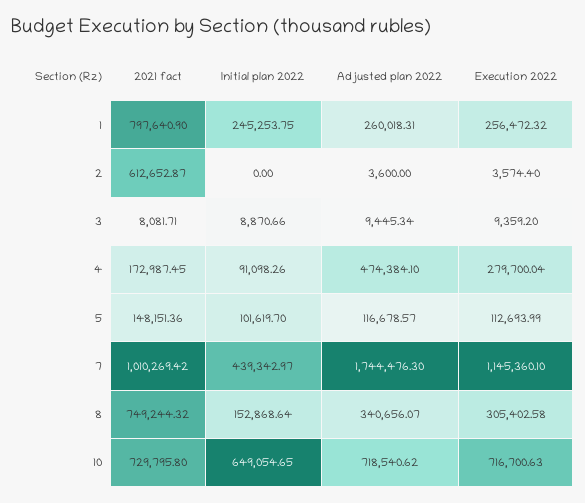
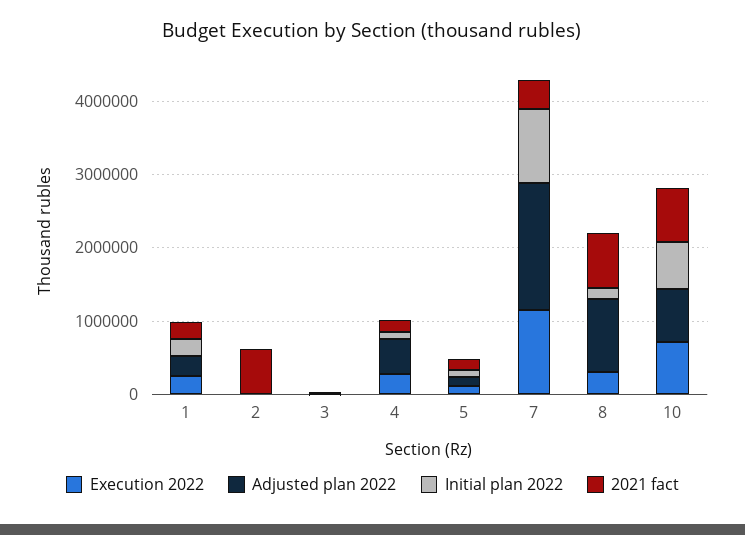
  {
    "2021 fact": {
-     "1": 797640.9,
+     "1": 200000,
      "2": 612652.87,
      "3": 8081.71,
      "4": 172987.45,
      "5": 148151.36,
-     "7": 1010269.42,
+     "7": 400000,
      "8": 749244.32,
      "10": 729795.8
    },
    "Initial plan 2022": {
      "1": 245253.75,
      "2": 0,
      "3": 8870.66,
      "4": 91098.26,
      "5": 101619.7,
-     "7": 439342.97,
+     "7": 1000000,
      "8": 152868.64,
      "10": 649054.65
    },
    "Adjusted plan 2022": {
      "1": 260018.31,
      "2": 3600,
      "3": 9445.34,
      "4": 474384.1,
      "5": 116678.57,
      "7": 1744476.3,
-     "8": 340656.07,
+     "8": 1000000,
      "10": 718540.62
    },
    "Execution 2022": {
      "1": 256472.32,
      "2": 3574.4,
      "3": 9359.2,
      "4": 279700.04,
      "5": 112693.99,
      "7": 1145360.1,
      "8": 305402.58,
      "10": 716700.63
    }
  }

